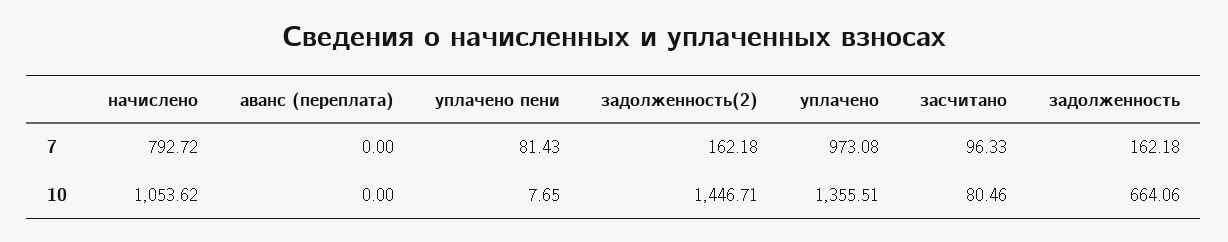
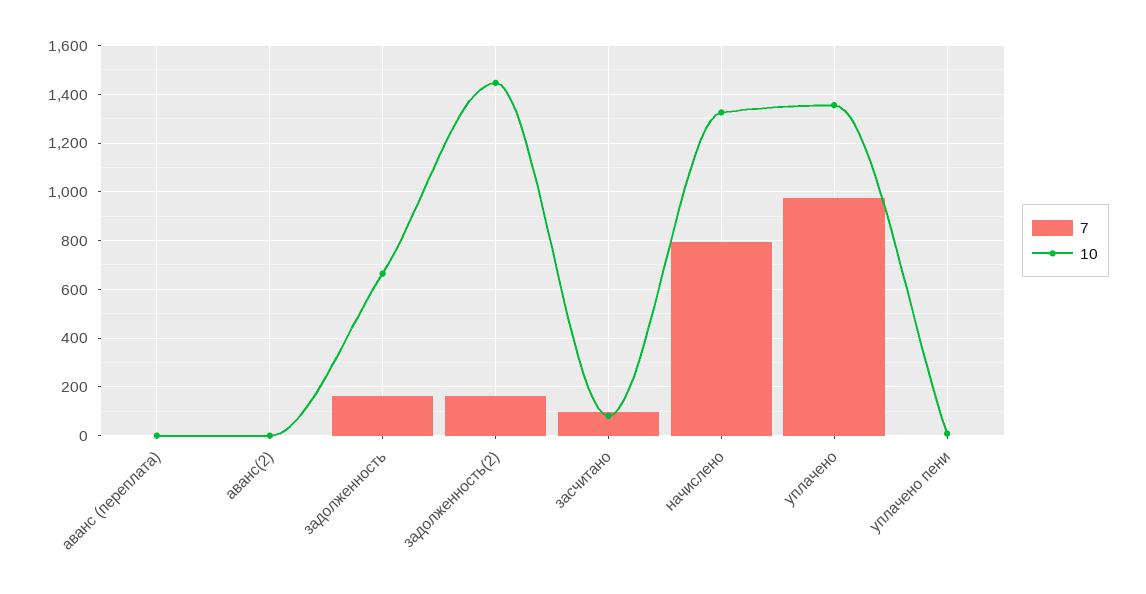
  {
    "7": {
      "начислено": 792.72,
      "аванс (переплата)": 0,
-     "уплачено пени": 81.43,
+     "уплачено пени": 0,
      "задолженность(2)": 162.18,
      "уплачено": 973.08,
      "засчитано": 96.33,
-     "задолженность": 162.18
+     "задолженность": 162.18,
+     "аванс(2)": 0
    },
    "10": {
-     "начислено": 1053.62,
+     "начислено": 1325,
      "аванс (переплата)": 0,
      "уплачено пени": 7.65,
      "задолженность(2)": 1446.71,
      "уплачено": 1355.51,
      "засчитано": 80.46,
-     "задолженность": 664.06
+     "задолженность": 664.06,
+     "аванс(2)": 0
    }
  }

